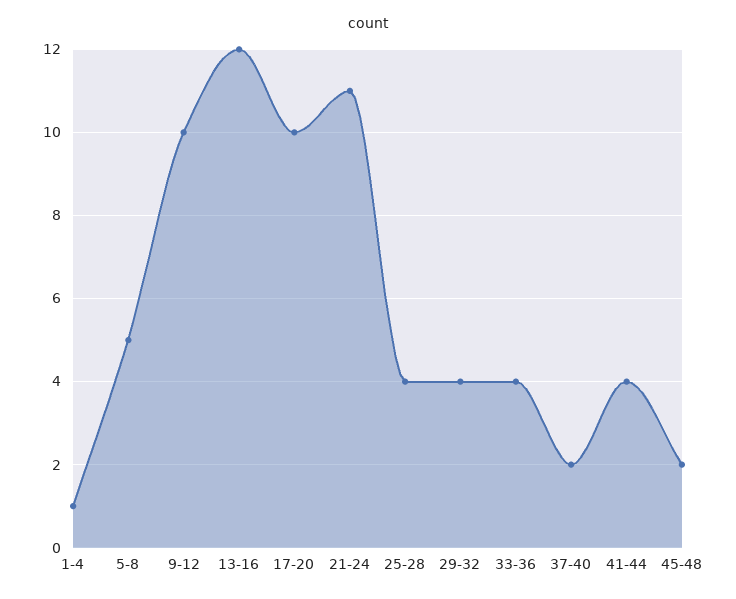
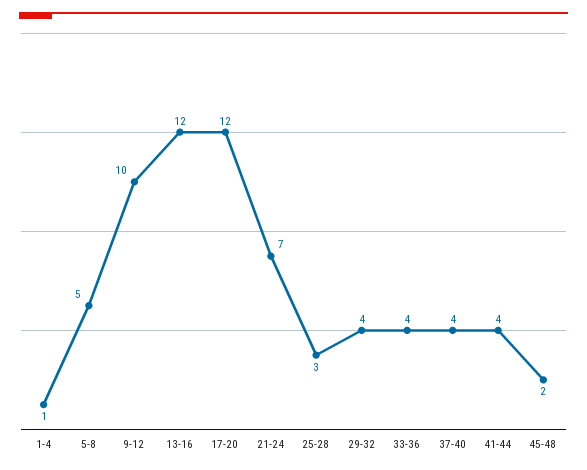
  {
    "1-4": 1,
    "5-8": 5,
    "9-12": 10,
    "13-16": 12,
-   "17-20": 10,
+   "17-20": 12,
-   "21-24": 11,
+   "21-24": 7,
-   "25-28": 4,
+   "25-28": 3,
    "29-32": 4,
    "33-36": 4,
-   "37-40": 2,
+   "37-40": 4,
    "41-44": 4,
    "45-48": 2
  }

